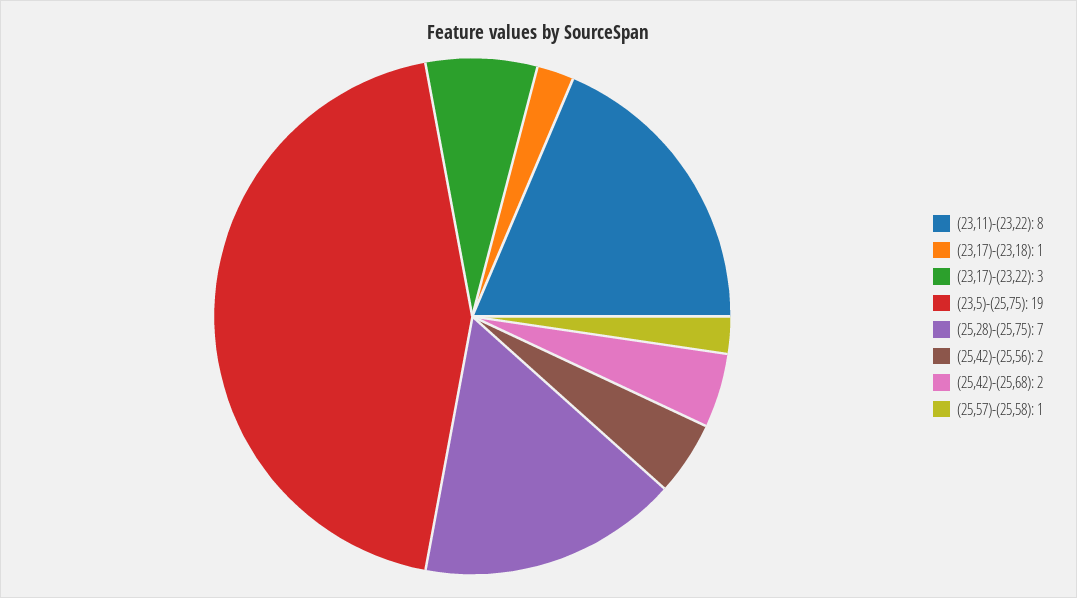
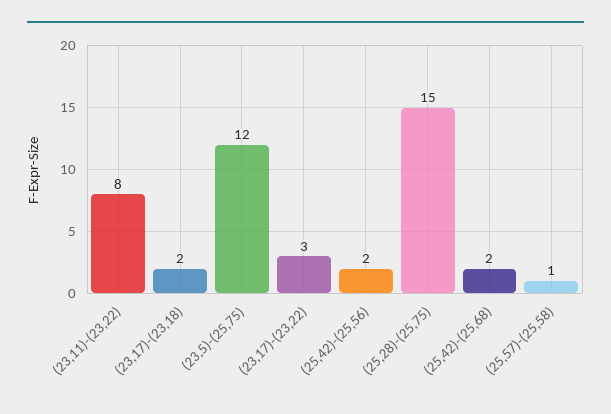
  {
    "(23,11)-(23,22)": 8,
-   "(23,17)-(23,18)": 1,
+   "(23,17)-(23,18)": 2,
    "(23,17)-(23,22)": 3,
-   "(23,5)-(25,75)": 19,
+   "(23,5)-(25,75)": 12,
-   "(25,28)-(25,75)": 7,
+   "(25,28)-(25,75)": 15,
    "(25,42)-(25,56)": 2,
    "(25,42)-(25,68)": 2,
    "(25,57)-(25,58)": 1
  }

